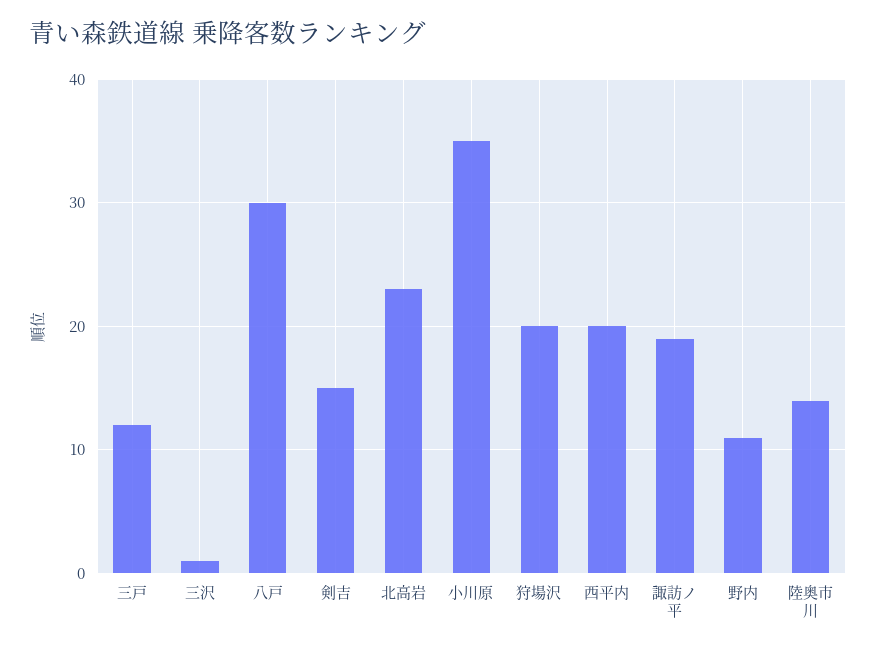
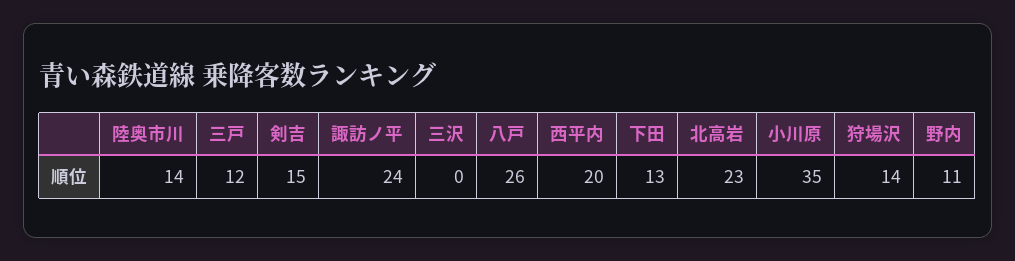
  {
    "三戸": 12,
-   "三沢": 1,
+   "三沢": 0,
-   "八戸": 30,
+   "八戸": 26,
    "剣吉": 15,
    "北高岩": 23,
    "小川原": 35,
-   "狩場沢": 20,
+   "狩場沢": 14,
    "西平内": 20,
-   "諏訪ノ平": 19,
+   "諏訪ノ平": 24,
    "野内": 11,
-   "陸奥市川": 14
+   "陸奥市川": 14,
+   "下田": 13
  }

